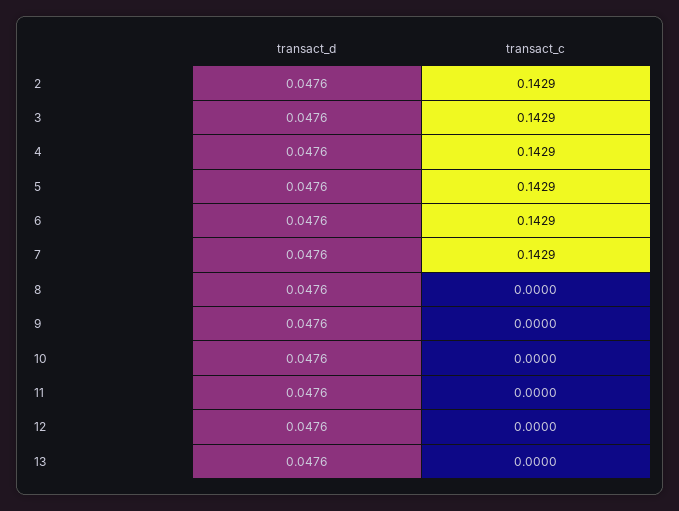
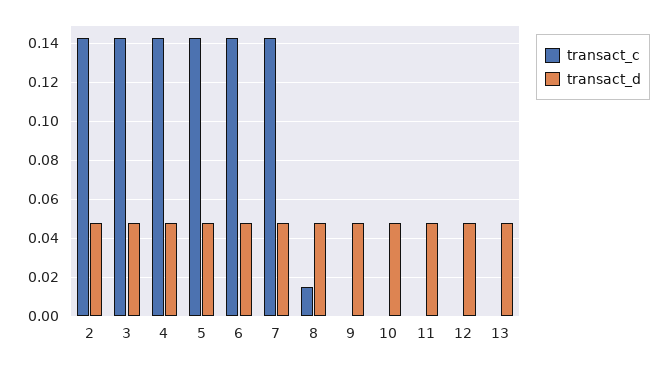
  {
    "transact_d": {
      "2": 0.0476,
      "3": 0.0476,
      "4": 0.0476,
      "5": 0.0476,
      "6": 0.0476,
      "7": 0.0476,
      "8": 0.0476,
      "9": 0.0476,
      "10": 0.0476,
      "11": 0.0476,
      "12": 0.0476,
      "13": 0.0476
    },
    "transact_c": {
      "2": 0.1429,
      "3": 0.1429,
      "4": 0.1429,
      "5": 0.1429,
      "6": 0.1429,
      "7": 0.1429,
-     "8": 0,
+     "8": 0.015,
      "9": 0,
      "10": 0,
      "11": 0,
      "12": 0,
      "13": 0
    }
  }

